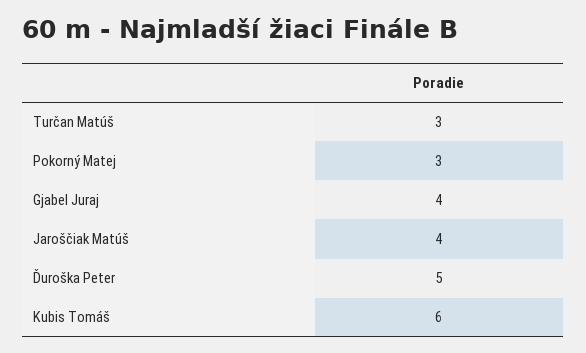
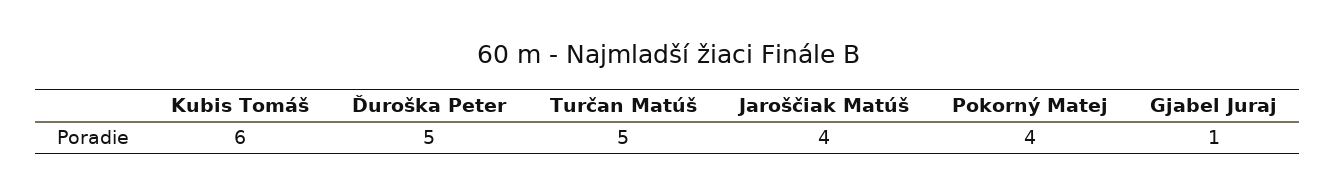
  {
-   "Turčan Matúš": 3,
+   "Turčan Matúš": 5,
-   "Pokorný Matej": 3,
+   "Pokorný Matej": 4,
-   "Gjabel Juraj": 4,
+   "Gjabel Juraj": 1,
    "Jaroščiak Matúš": 4,
    "Ďuroška Peter": 5,
    "Kubis Tomáš": 6
  }

